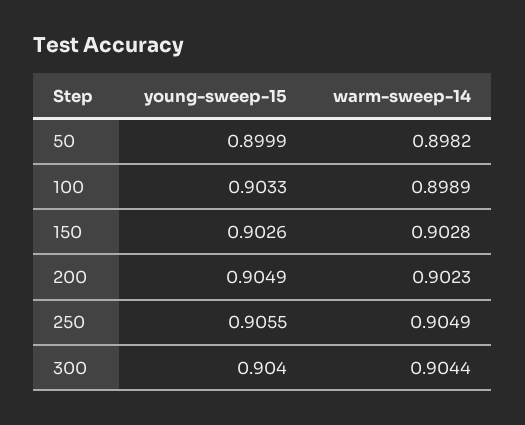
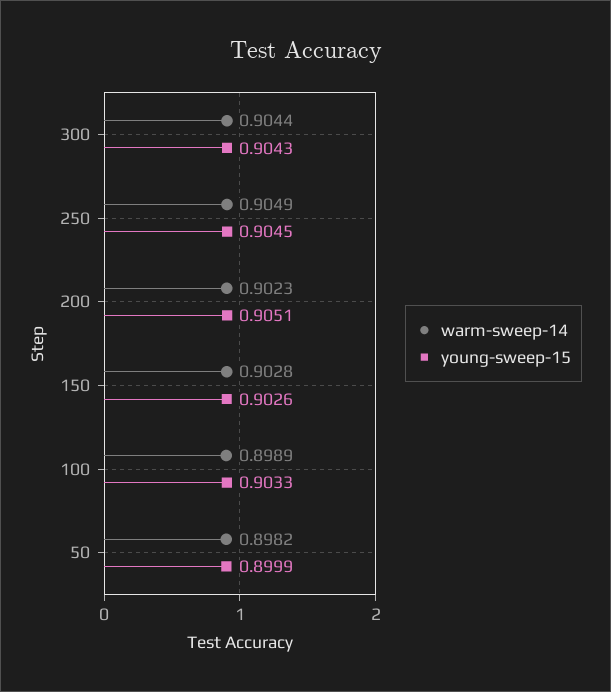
  {
    "young-sweep-15": {
      "50": 0.8999,
      "100": 0.9033,
      "150": 0.9026,
-     "200": 0.9049,
+     "200": 0.9051,
-     "250": 0.9055,
+     "250": 0.9045,
-     "300": 0.904
+     "300": 0.9043
    },
    "warm-sweep-14": {
      "50": 0.8982,
      "100": 0.8989,
      "150": 0.9028,
      "200": 0.9023,
      "250": 0.9049,
      "300": 0.9044
    }
  }

